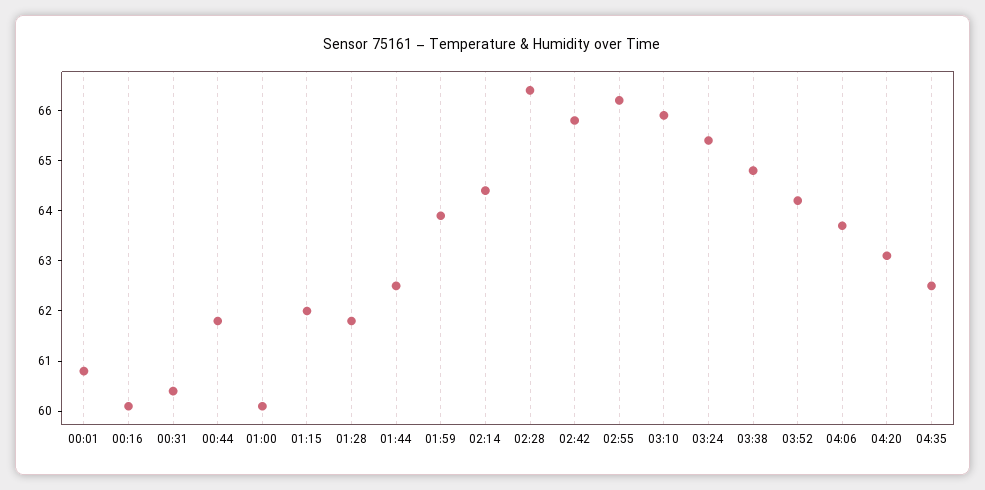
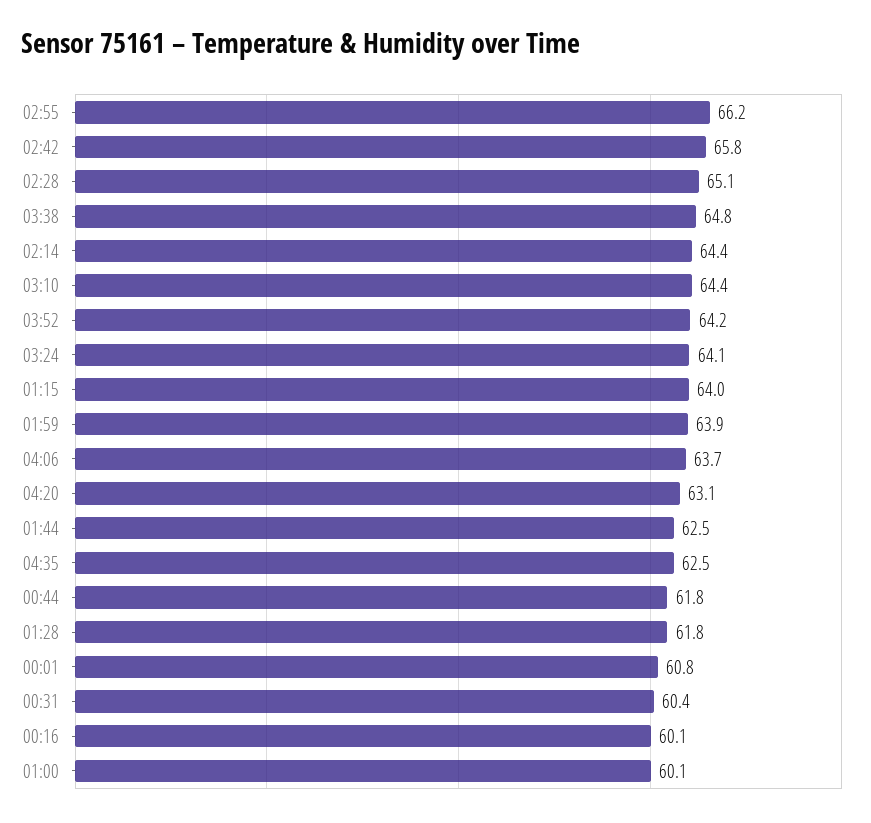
  {
    "00:01": 60.8,
    "00:16": 60.1,
    "00:31": 60.4,
    "00:44": 61.8,
    "01:00": 60.1,
-   "01:15": 62,
+   "01:15": 64,
    "01:28": 61.8,
    "01:44": 62.5,
    "01:59": 63.9,
    "02:14": 64.4,
-   "02:28": 66.5,
+   "02:28": 65.1,
    "02:42": 65.8,
    "02:55": 66.2,
-   "03:10": 66,
+   "03:10": 64.4,
-   "03:24": 65.5,
+   "03:24": 64.1,
    "03:38": 64.8,
    "03:52": 64.2,
    "04:06": 63.7,
    "04:20": 63.1,
    "04:35": 62.5
  }

